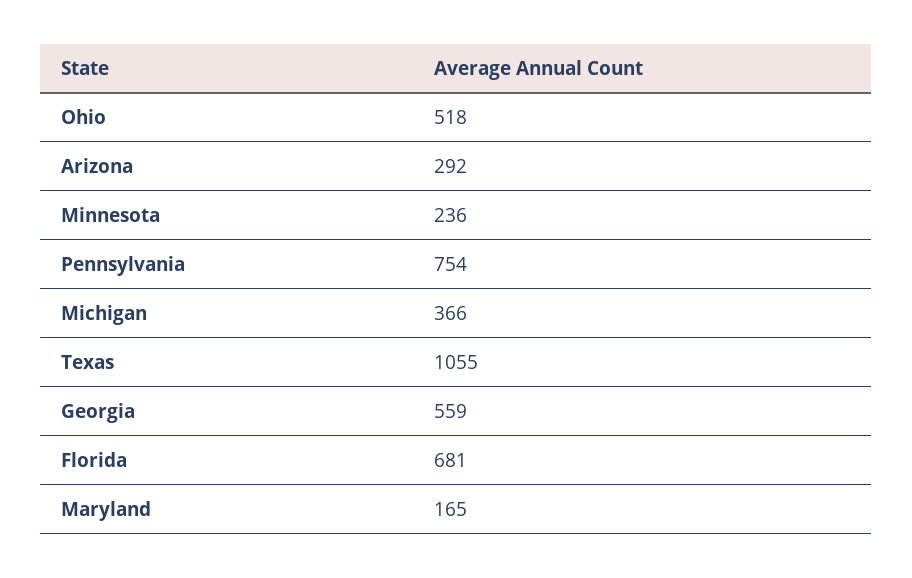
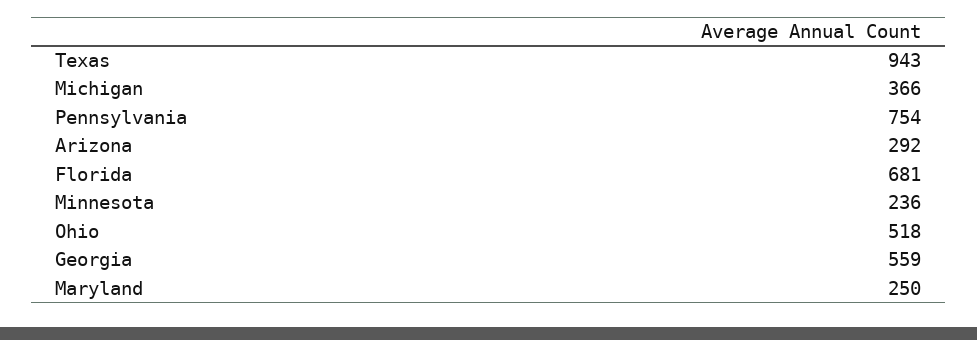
  {
    "Ohio": 518,
    "Arizona": 292,
    "Minnesota": 236,
    "Pennsylvania": 754,
    "Michigan": 366,
-   "Texas": 1055,
+   "Texas": 943,
    "Georgia": 559,
    "Florida": 681,
-   "Maryland": 165
+   "Maryland": 250
  }

